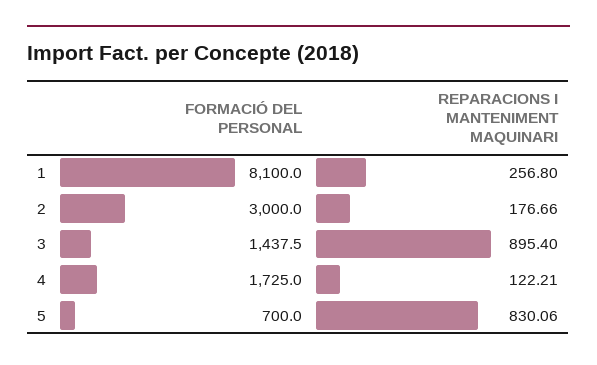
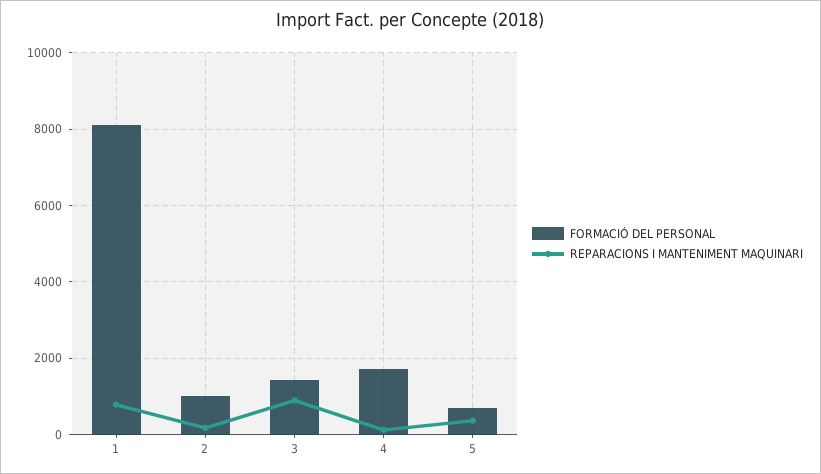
  {
    "FORMACIÓ DEL PERSONAL": {
      "1": 8100,
-     "2": 3000,
+     "2": 1000,
      "3": 1437.5,
      "4": 1725,
      "5": 700
    },
    "REPARACIONS I MANTENIMENT MAQUINARI": {
-     "1": 256.8,
+     "1": 800,
      "2": 176.66,
      "3": 895.4,
      "4": 122.21,
-     "5": 830.06
+     "5": 400
    }
  }

